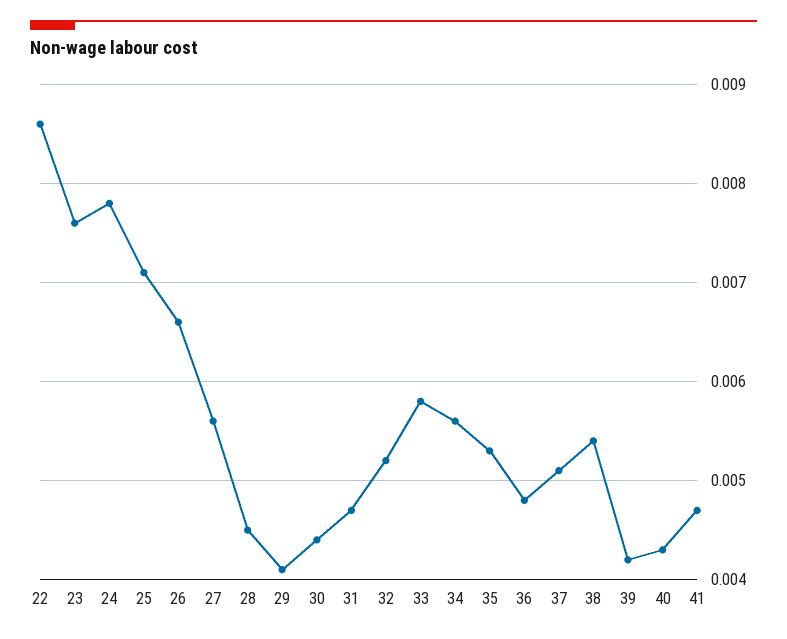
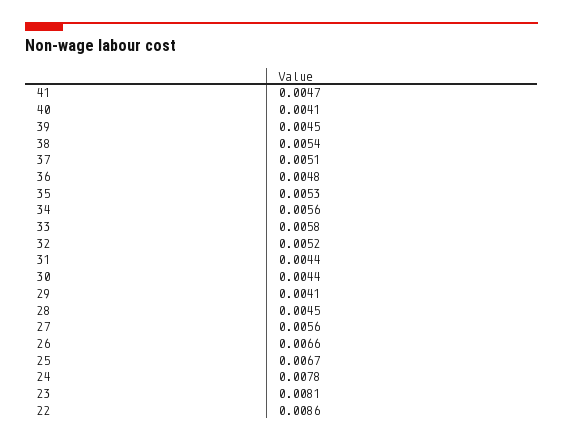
  {
    "22": 0.0086,
-   "23": 0.0076,
+   "23": 0.0081,
    "24": 0.0078,
-   "25": 0.0071,
+   "25": 0.0067,
    "26": 0.0066,
    "27": 0.0056,
    "28": 0.0045,
    "29": 0.0041,
    "30": 0.0044,
-   "31": 0.0047,
+   "31": 0.0044,
    "32": 0.0052,
    "33": 0.0058,
    "34": 0.0056,
    "35": 0.0053,
    "36": 0.0048,
    "37": 0.0051,
    "38": 0.0054,
-   "39": 0.0042,
+   "39": 0.0045,
-   "40": 0.0043,
+   "40": 0.0041,
    "41": 0.0047
  }

